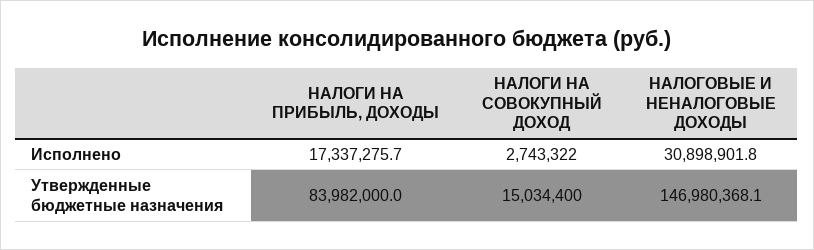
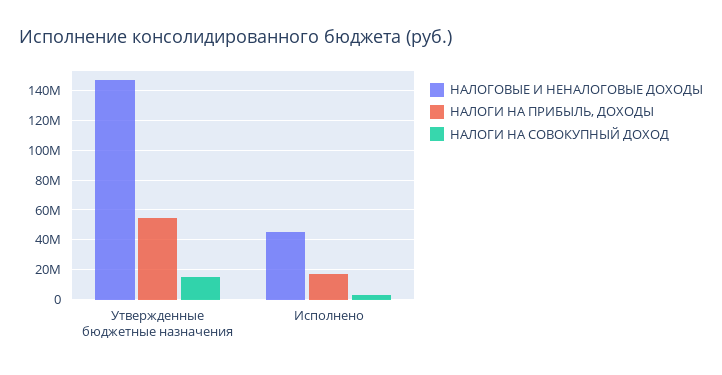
  {
    "НАЛОГИ НА ПРИБЫЛЬ, ДОХОДЫ": {
      "Исполнено": 17337275.7,
-     "Утвержденные бюджетные назначения": 83982000
+     "Утвержденные бюджетные назначения": 55000000
    },
    "НАЛОГИ НА СОВОКУПНЫЙ ДОХОД": {
      "Исполнено": 2743322,
      "Утвержденные бюджетные назначения": 15034400
    },
    "НАЛОГОВЫЕ И НЕНАЛОГОВЫЕ ДОХОДЫ": {
-     "Исполнено": 30898901.8,
+     "Исполнено": 45000000,
      "Утвержденные бюджетные назначения": 146980368.1
    }
  }

